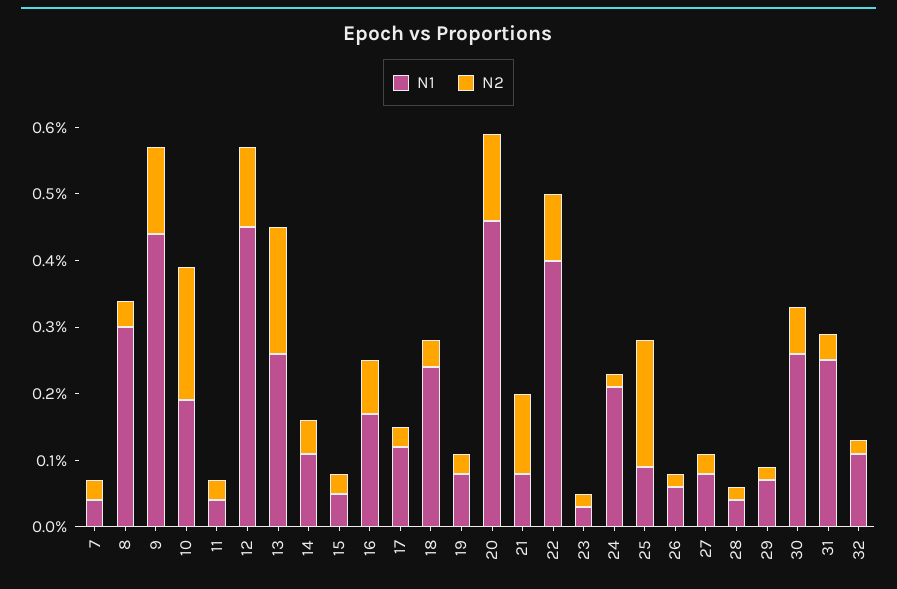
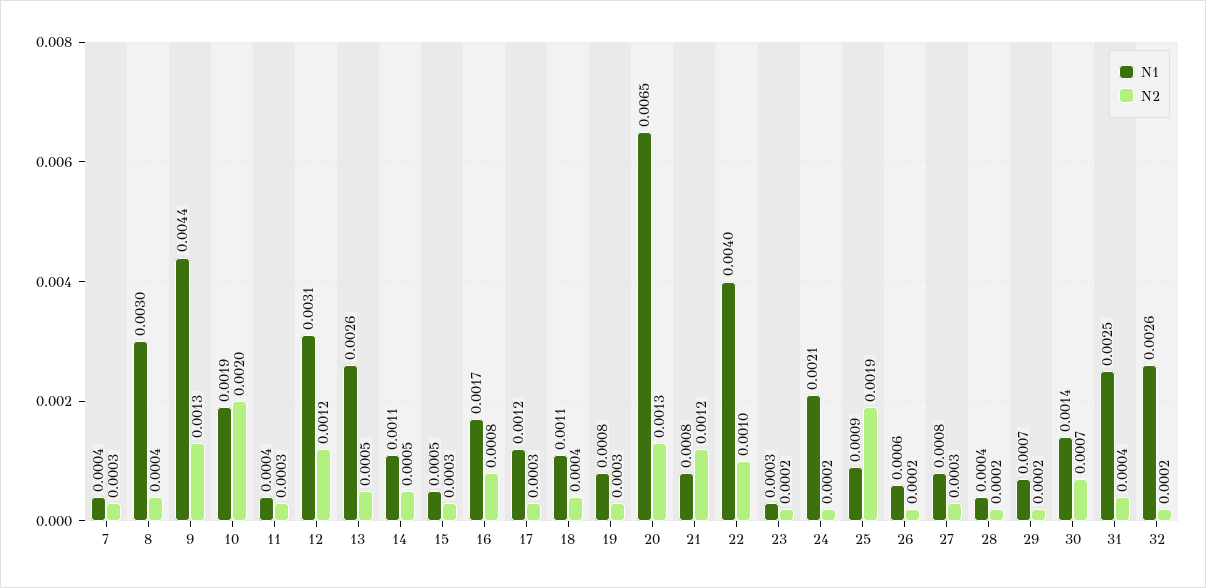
  {
    "N1": {
      "7": 0.0004,
      "8": 0.003,
      "9": 0.0044,
      "10": 0.0019,
      "11": 0.0004,
-     "12": 0.0045,
+     "12": 0.0031,
      "13": 0.0026,
      "14": 0.0011,
      "15": 0.0005,
      "16": 0.0017,
      "17": 0.0012,
-     "18": 0.0025,
+     "18": 0.0011,
      "19": 0.0008,
-     "20": 0.0045,
+     "20": 0.0065,
      "21": 0.0008,
      "22": 0.004,
      "23": 0.0003,
      "24": 0.0021,
      "25": 0.0009,
      "26": 0.0006,
      "27": 0.0008,
      "28": 0.0004,
      "29": 0.0007,
-     "30": 0.0025,
+     "30": 0.0014,
      "31": 0.0025,
-     "32": 0.001
+     "32": 0.0026
    },
    "N2": {
      "7": 0.0003,
      "8": 0.0004,
      "9": 0.0013,
      "10": 0.002,
      "11": 0.0003,
      "12": 0.0012,
-     "13": 0.002,
+     "13": 0.0005,
      "14": 0.0005,
      "15": 0.0003,
      "16": 0.0008,
      "17": 0.0003,
      "18": 0.0004,
      "19": 0.0003,
      "20": 0.0013,
      "21": 0.0012,
      "22": 0.001,
      "23": 0.0002,
      "24": 0.0002,
      "25": 0.0019,
      "26": 0.0002,
      "27": 0.0003,
      "28": 0.0002,
      "29": 0.0002,
      "30": 0.0007,
      "31": 0.0004,
      "32": 0.0002
    }
  }

